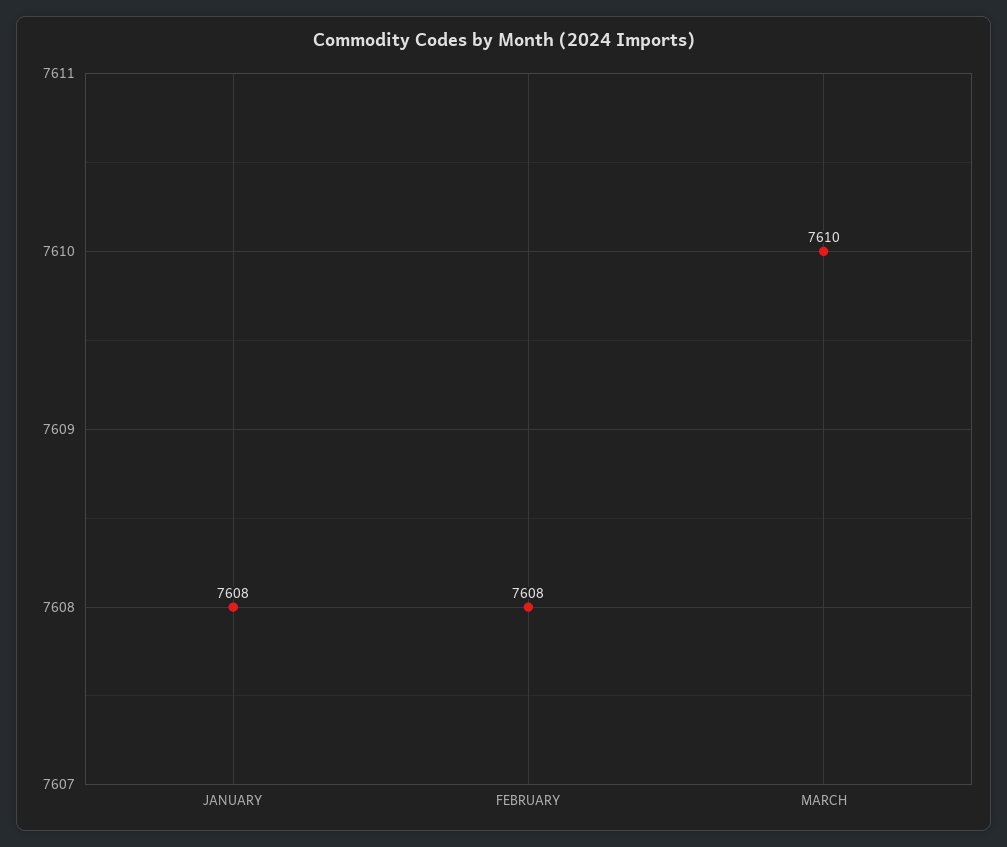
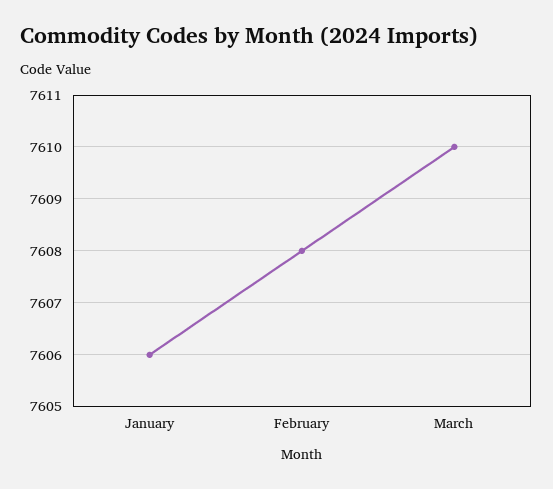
  {
-   "JANUARY": 7608,
+   "JANUARY": 7606,
    "FEBRUARY": 7608,
    "MARCH": 7610
  }

